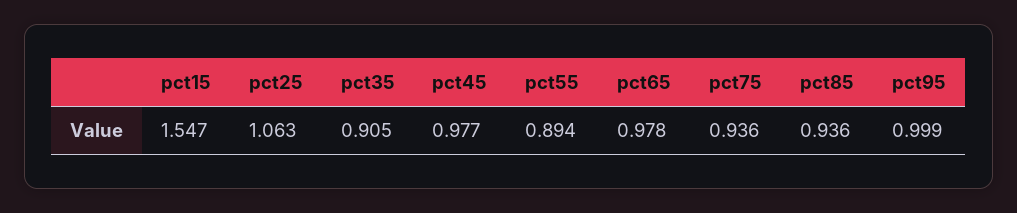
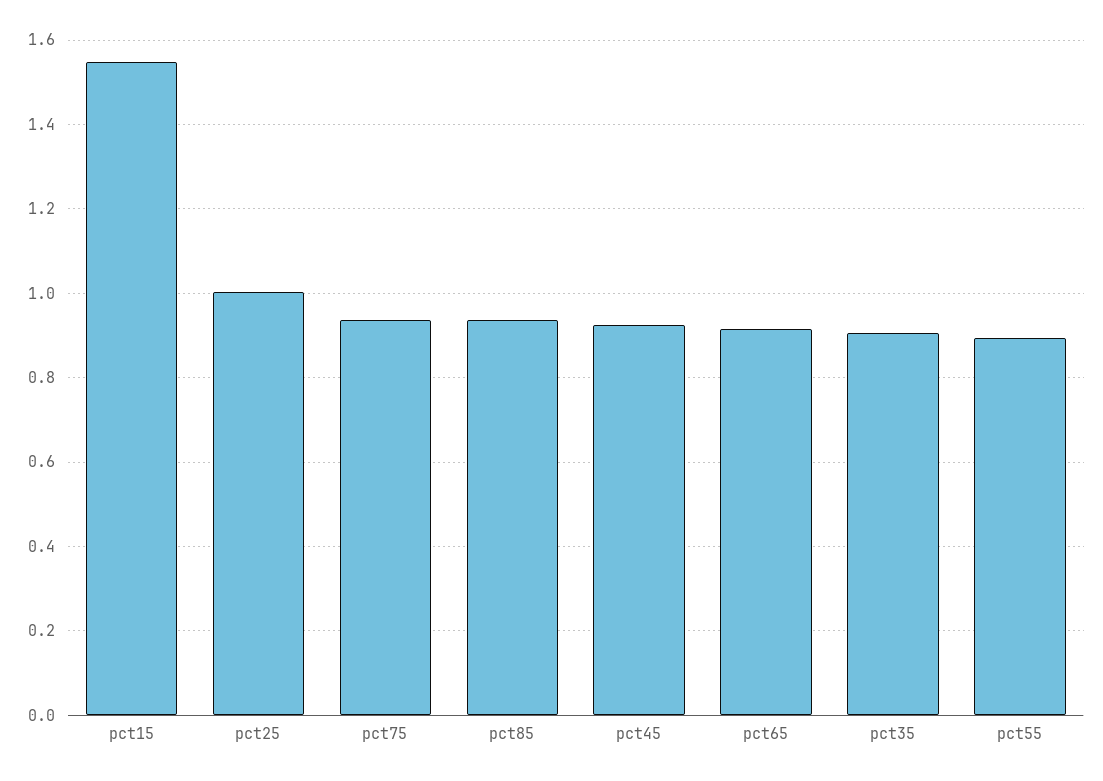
  {
    "pct15": 1.547,
-   "pct25": 1.063,
+   "pct25": 1,
    "pct35": 0.905,
-   "pct45": 0.977,
+   "pct45": 0.92,
    "pct55": 0.894,
-   "pct65": 0.978,
+   "pct65": 0.92,
    "pct75": 0.936,
-   "pct85": 0.936,
+   "pct85": 0.936
-   "pct95": 0.999
  }

